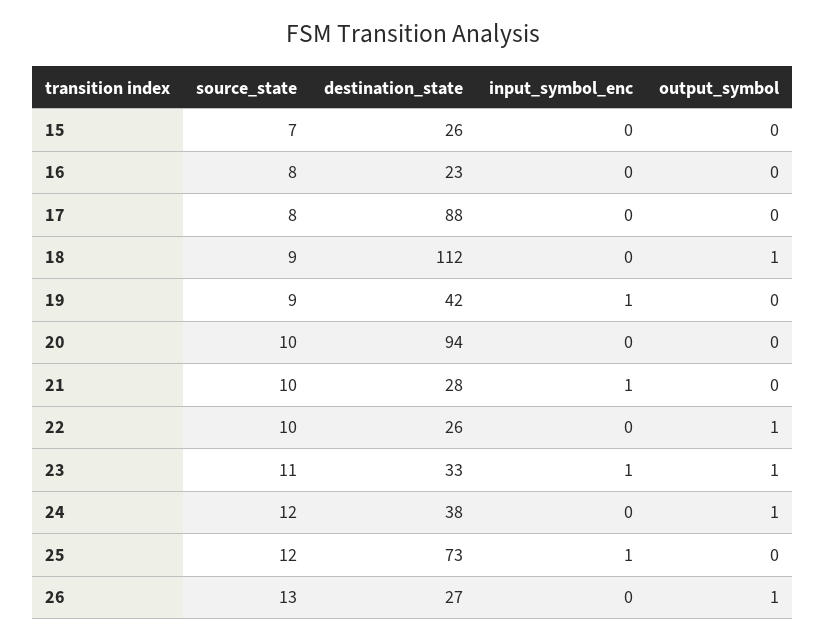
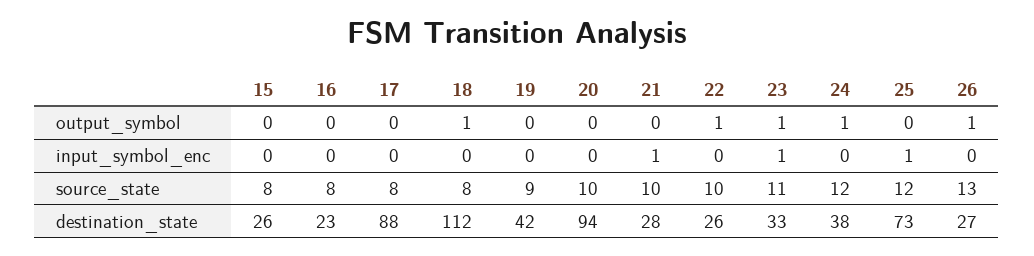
  {
    "source_state": {
-     "15": 7,
+     "15": 8,
      "16": 8,
      "17": 8,
-     "18": 9,
+     "18": 8,
      "19": 9,
      "20": 10,
      "21": 10,
      "22": 10,
      "23": 11,
      "24": 12,
      "25": 12,
      "26": 13
    },
    "destination_state": {
      "15": 26,
      "16": 23,
      "17": 88,
      "18": 112,
      "19": 42,
      "20": 94,
      "21": 28,
      "22": 26,
      "23": 33,
      "24": 38,
      "25": 73,
      "26": 27
    },
    "input_symbol_enc": {
      "15": 0,
      "16": 0,
      "17": 0,
      "18": 0,
-     "19": 1,
+     "19": 0,
      "20": 0,
      "21": 1,
      "22": 0,
      "23": 1,
      "24": 0,
      "25": 1,
      "26": 0
    },
    "output_symbol": {
      "15": 0,
      "16": 0,
      "17": 0,
      "18": 1,
      "19": 0,
      "20": 0,
      "21": 0,
      "22": 1,
      "23": 1,
      "24": 1,
      "25": 0,
      "26": 1
    }
  }

